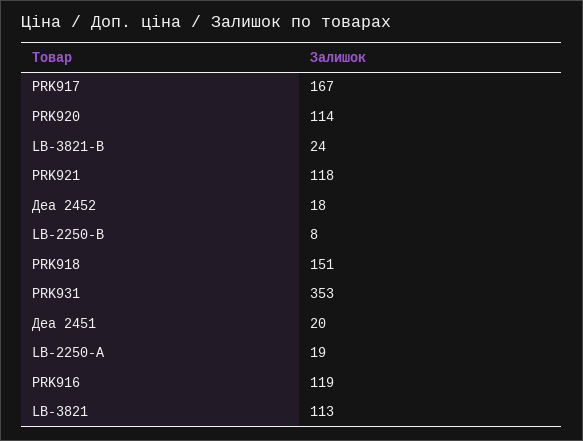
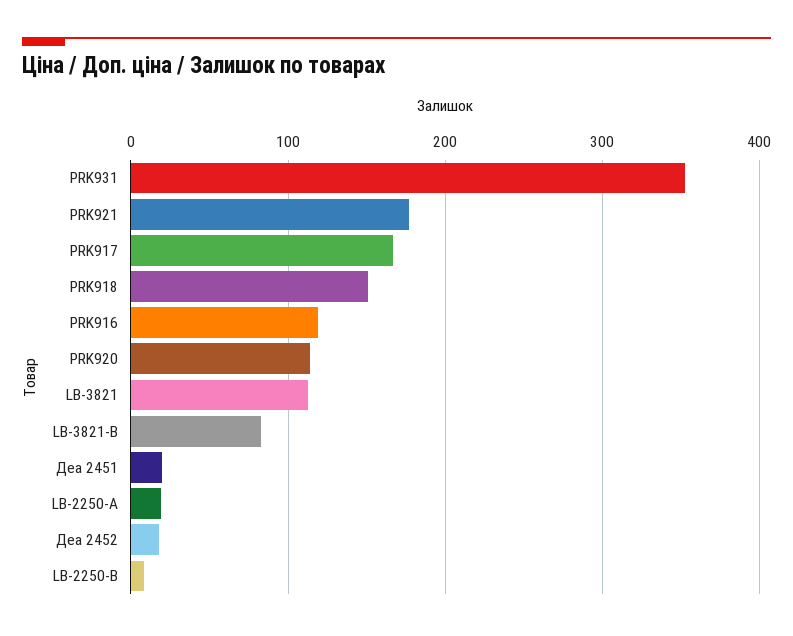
  {
    "PRK917": 167,
    "PRK920": 114,
-   "LB-3821-В": 24,
+   "LB-3821-В": 80,
-   "PRK921": 118,
+   "PRK921": 180,
    "Деа 2452": 18,
    "LB-2250-В": 8,
    "PRK918": 151,
    "PRK931": 353,
    "Деа 2451": 20,
    "LB-2250-А": 19,
    "PRK916": 119,
    "LB-3821": 113
  }

